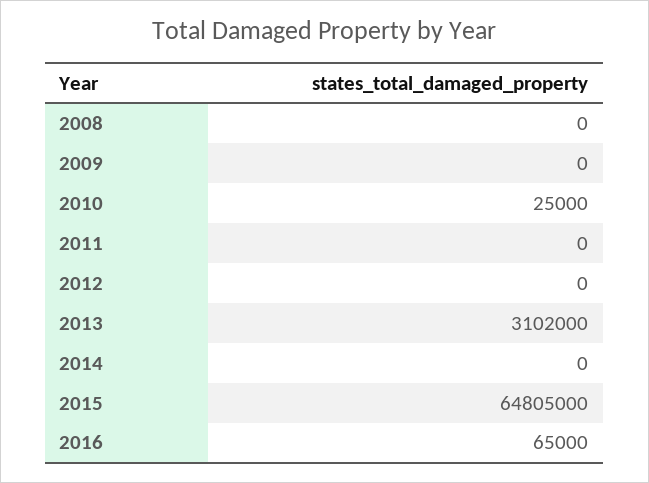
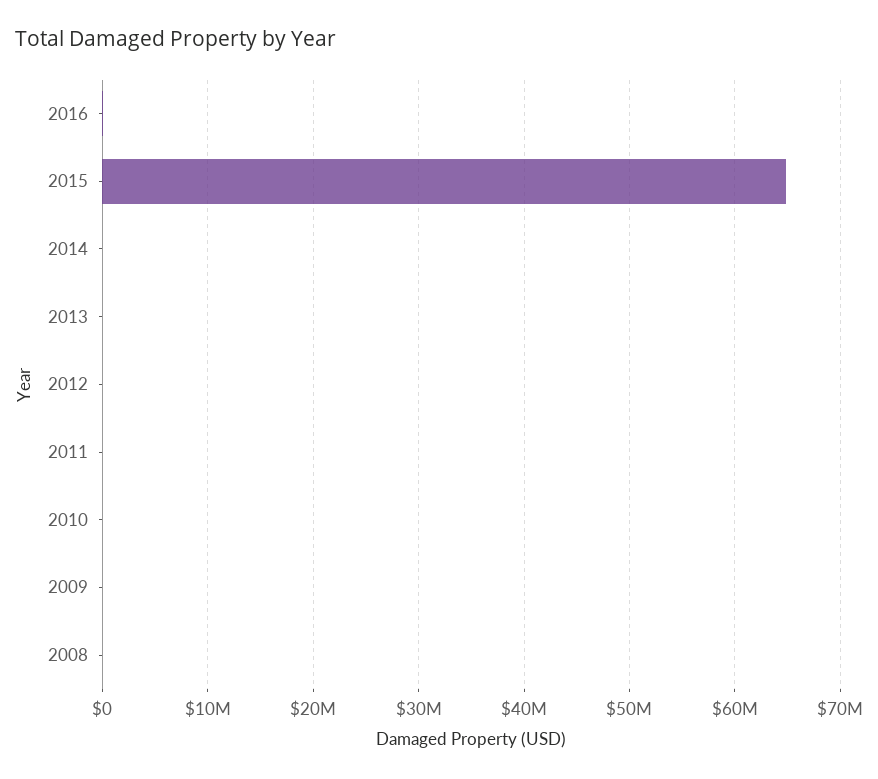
  {
    "2008": 0,
    "2009": 0,
    "2010": 25000,
    "2011": 0,
    "2012": 0,
-   "2013": 3102000,
+   "2013": 0,
    "2014": 0,
    "2015": 64805000,
    "2016": 65000
  }

